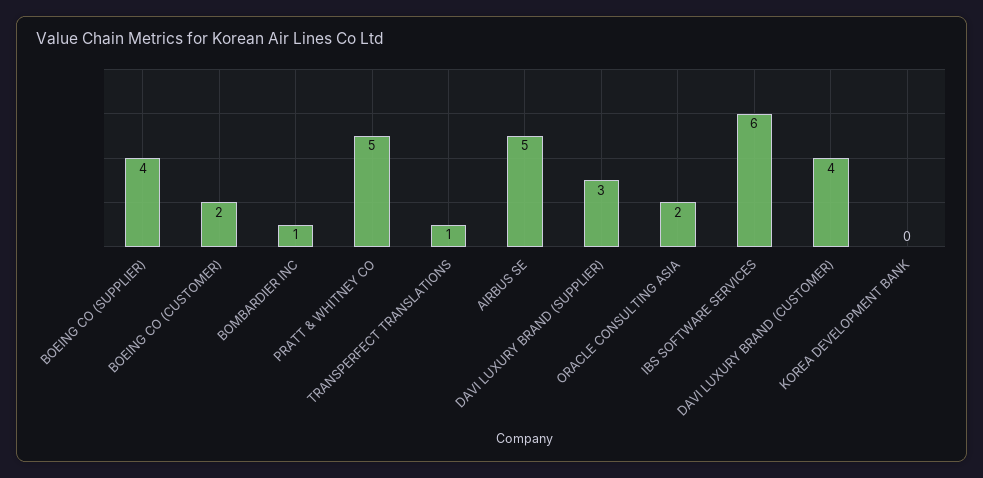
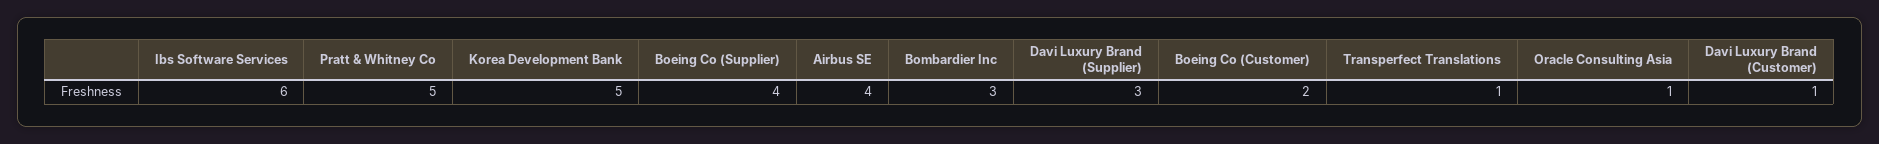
  {
    "BOEING CO (SUPPLIER)": 4,
    "BOEING CO (CUSTOMER)": 2,
-   "BOMBARDIER INC": 1,
+   "BOMBARDIER INC": 3,
    "PRATT & WHITNEY CO": 5,
    "TRANSPERFECT TRANSLATIONS": 1,
-   "AIRBUS SE": 5,
+   "AIRBUS SE": 4,
    "DAVI LUXURY BRAND (SUPPLIER)": 3,
-   "ORACLE CONSULTING ASIA": 2,
+   "ORACLE CONSULTING ASIA": 1,
    "IBS SOFTWARE SERVICES": 6,
-   "DAVI LUXURY BRAND (CUSTOMER)": 4,
+   "DAVI LUXURY BRAND (CUSTOMER)": 1,
-   "KOREA DEVELOPMENT BANK": 0
+   "KOREA DEVELOPMENT BANK": 5
  }

